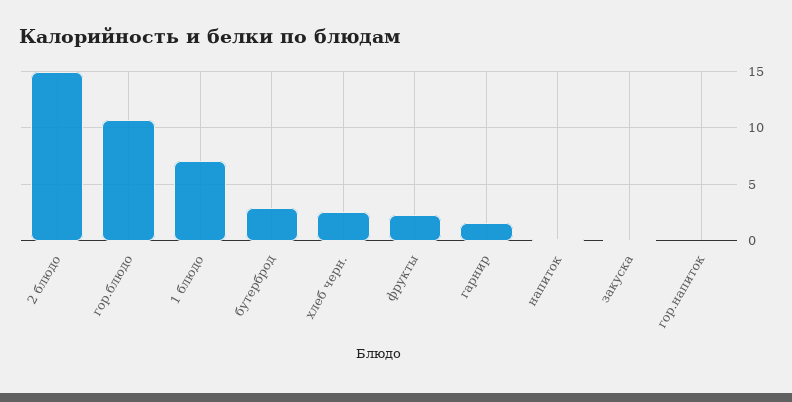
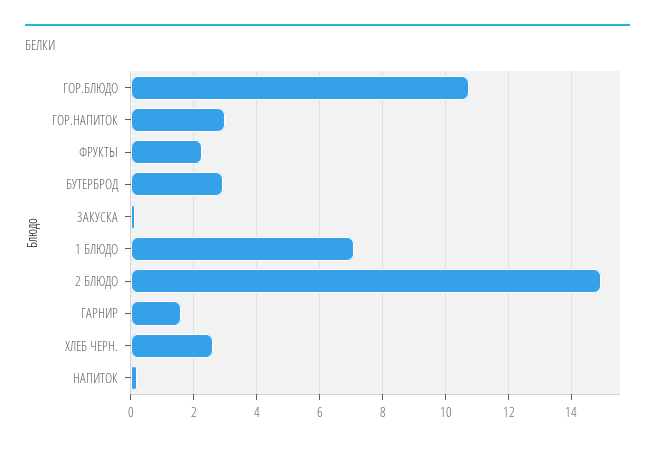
  {
    "2 блюдо": 15,
    "гор.блюдо": 10.8,
    "1 блюдо": 7,
    "бутерброд": 3,
    "хлеб черн.": 2.6,
    "фрукты": 2.2,
    "гарнир": 1.6,
    "напиток": 0.2,
    "закуска": 0.2,
-   "гор.напиток": 0
+   "гор.напиток": 3
  }

